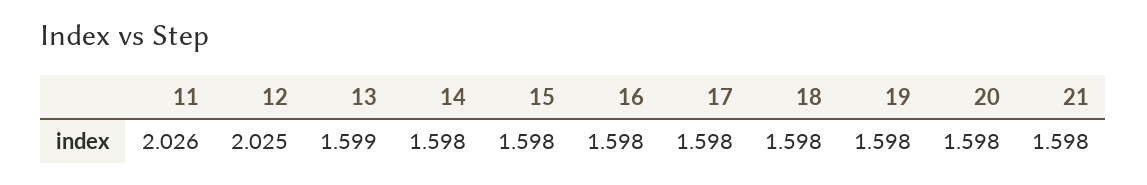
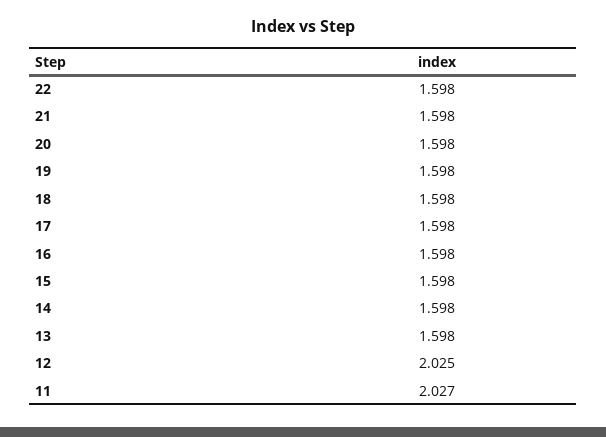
  {
-   "11": 2.026,
+   "11": 2.027,
    "12": 2.025,
-   "13": 1.599,
+   "13": 1.598,
    "14": 1.598,
    "15": 1.598,
    "16": 1.598,
    "17": 1.598,
    "18": 1.598,
    "19": 1.598,
    "20": 1.598,
-   "21": 1.598
+   "21": 1.598,
+   "22": 1.598
  }

